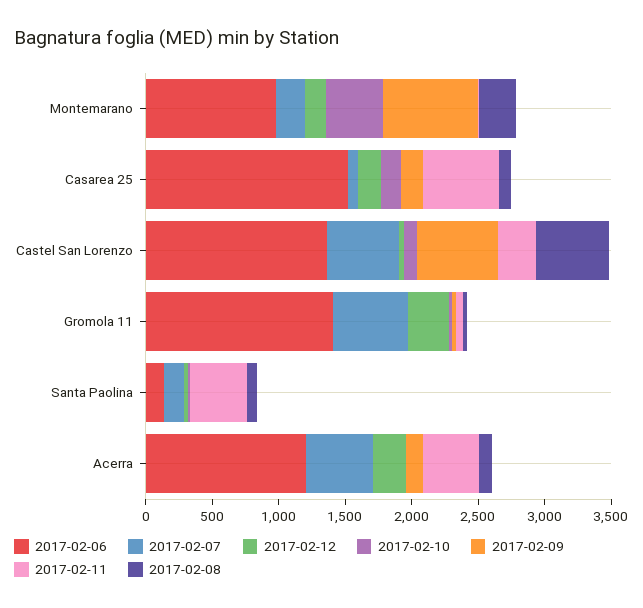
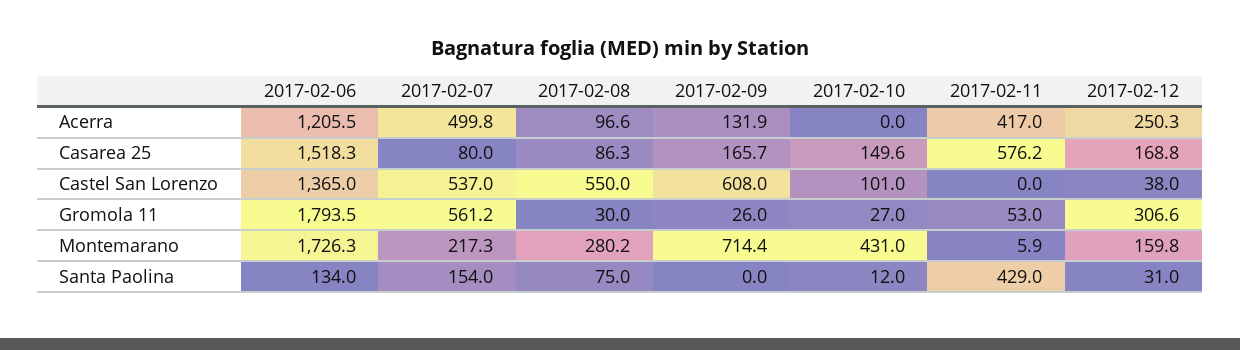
  {
    "2017-02-06": {
-     "Montemarano": 1000,
+     "Montemarano": 1726.3,
      "Casarea 25": 1518.3,
      "Castel San Lorenzo": 1365,
-     "Gromola 11": 1400,
+     "Gromola 11": 1793.5,
      "Santa Paolina": 134,
      "Acerra": 1205.5
    },
    "2017-02-07": {
      "Montemarano": 217.3,
      "Casarea 25": 80,
      "Castel San Lorenzo": 537,
      "Gromola 11": 561.2,
      "Santa Paolina": 154,
      "Acerra": 499.8
    },
    "2017-02-12": {
      "Montemarano": 159.8,
      "Casarea 25": 168.8,
      "Castel San Lorenzo": 38,
      "Gromola 11": 306.6,
      "Santa Paolina": 31,
      "Acerra": 250.3
    },
    "2017-02-10": {
      "Montemarano": 431,
      "Casarea 25": 149.6,
      "Castel San Lorenzo": 101,
      "Gromola 11": 27,
      "Santa Paolina": 12,
      "Acerra": 0
    },
    "2017-02-09": {
      "Montemarano": 714.4,
      "Casarea 25": 165.7,
      "Castel San Lorenzo": 608,
      "Gromola 11": 26,
      "Santa Paolina": 0,
      "Acerra": 131.9
    },
    "2017-02-11": {
      "Montemarano": 5.9,
      "Casarea 25": 576.2,
-     "Castel San Lorenzo": 300,
+     "Castel San Lorenzo": 0,
      "Gromola 11": 53,
      "Santa Paolina": 429,
      "Acerra": 417
    },
    "2017-02-08": {
      "Montemarano": 280.2,
      "Casarea 25": 86.3,
      "Castel San Lorenzo": 550,
      "Gromola 11": 30,
      "Santa Paolina": 75,
      "Acerra": 96.6
    }
  }

